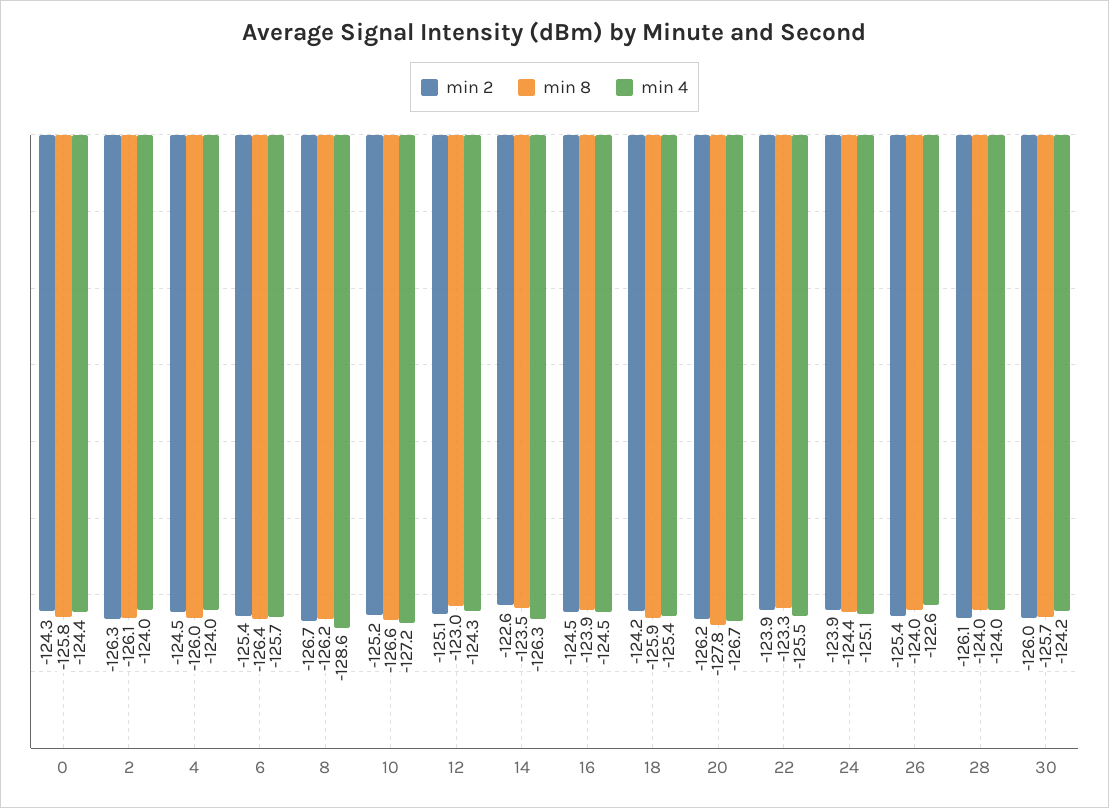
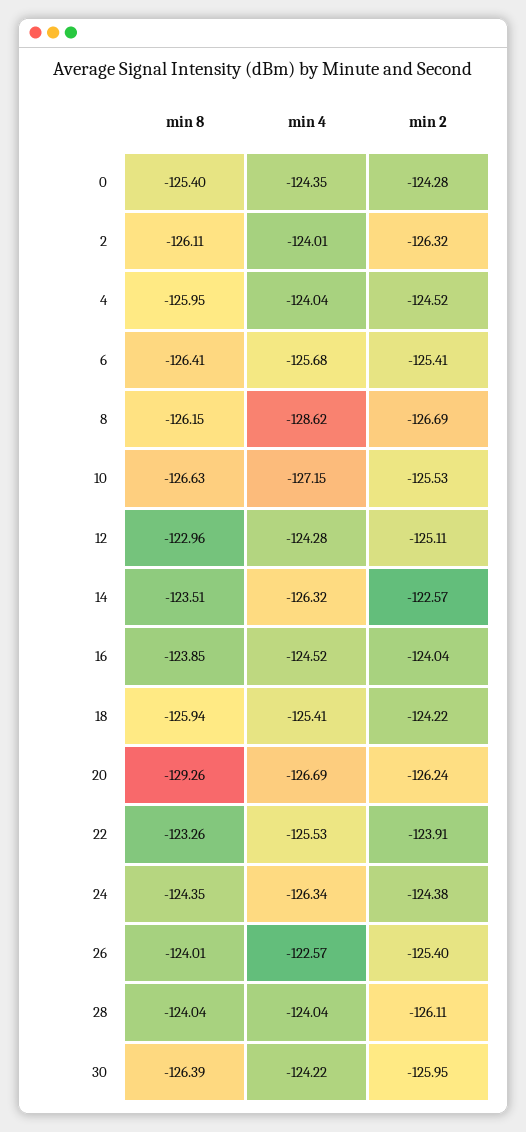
  {
    "min 2": {
      "0": -124.28,
      "2": -126.32,
      "4": -124.52,
      "6": -125.41,
      "8": -126.69,
-     "10": -125.2,
+     "10": -125.53,
      "12": -125.11,
      "14": -122.57,
-     "16": -124.5,
+     "16": -124.04,
      "18": -124.22,
      "20": -126.24,
      "22": -123.91,
-     "24": -123.9,
+     "24": -124.38,
      "26": -125.4,
      "28": -126.11,
      "30": -125.95
    },
    "min 8": {
-     "0": -125.8,
+     "0": -125.4,
      "2": -126.11,
      "4": -125.95,
      "6": -126.41,
      "8": -126.15,
      "10": -126.63,
      "12": -122.96,
      "14": -123.51,
      "16": -123.85,
      "18": -125.94,
-     "20": -127.8,
+     "20": -129.26,
      "22": -123.26,
      "24": -124.35,
      "26": -124.01,
      "28": -124.04,
-     "30": -125.7
+     "30": -126.39
    },
    "min 4": {
      "0": -124.35,
      "2": -124.01,
      "4": -124.04,
      "6": -125.68,
      "8": -128.62,
      "10": -127.15,
      "12": -124.28,
      "14": -126.32,
      "16": -124.52,
      "18": -125.41,
      "20": -126.69,
      "22": -125.53,
-     "24": -125.1,
+     "24": -126.34,
      "26": -122.57,
      "28": -124.04,
      "30": -124.22
    }
  }

